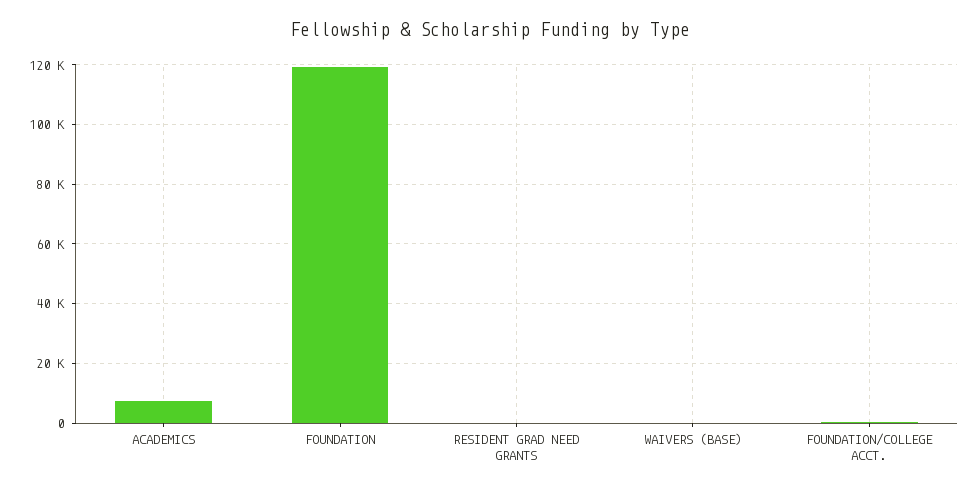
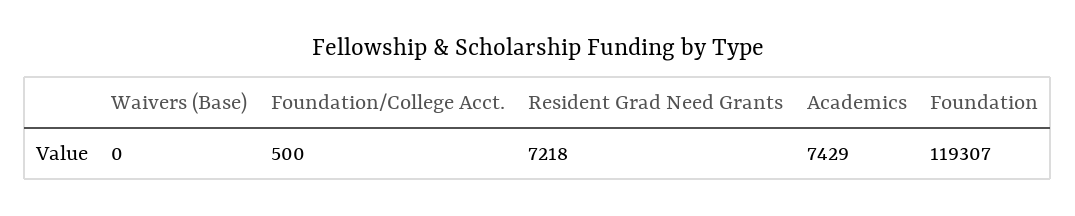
  {
    "ACADEMICS": 7429,
    "FOUNDATION": 119307,
-   "RESIDENT GRAD NEED GRANTS": 0,
+   "RESIDENT GRAD NEED GRANTS": 7218,
    "WAIVERS (BASE)": 0,
    "FOUNDATION/COLLEGE ACCT.": 500
  }

